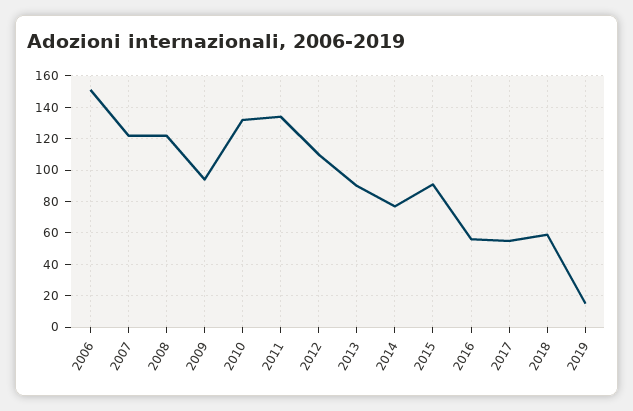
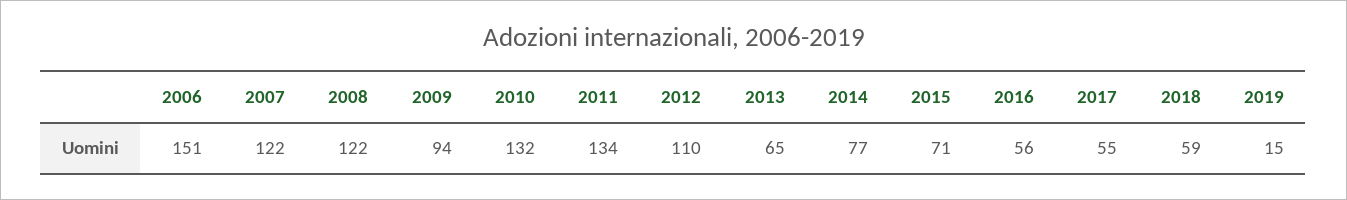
  {
    "2006": 151,
    "2007": 122,
    "2008": 122,
    "2009": 94,
    "2010": 132,
    "2011": 134,
    "2012": 110,
-   "2013": 90,
+   "2013": 65,
    "2014": 77,
-   "2015": 90,
+   "2015": 71,
    "2016": 56,
    "2017": 55,
    "2018": 59,
    "2019": 15
  }

